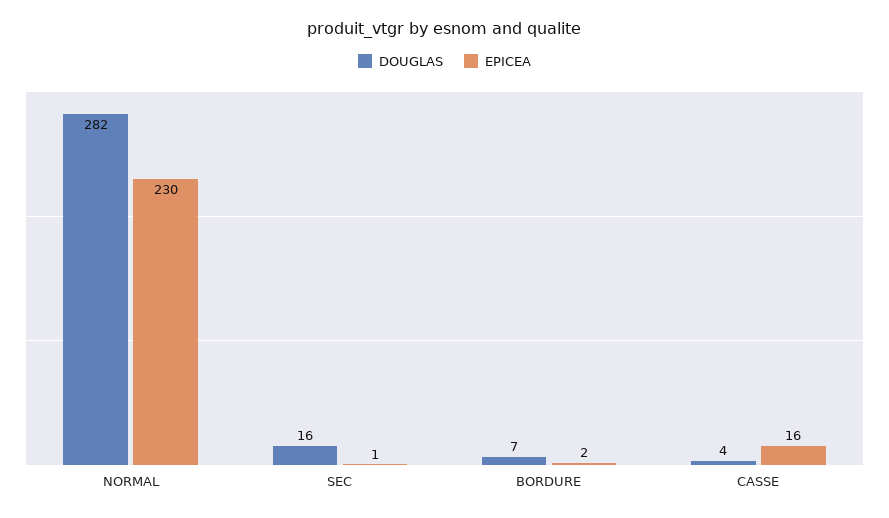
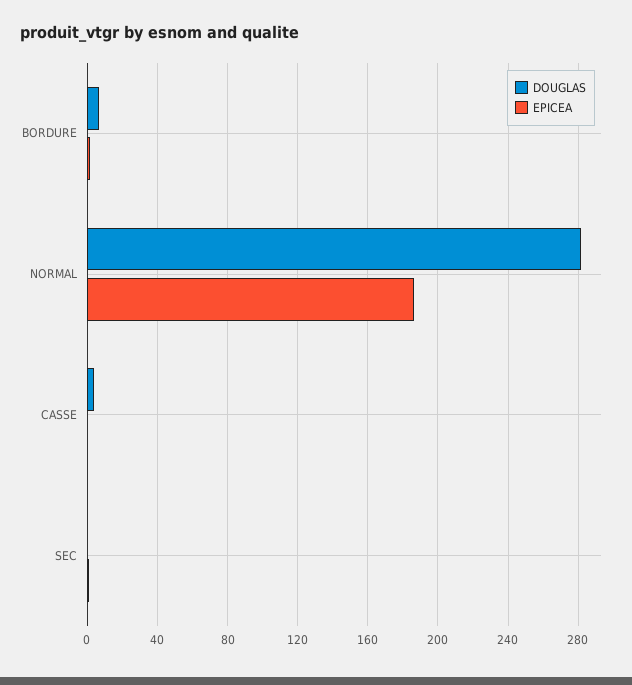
  {
    "DOUGLAS": {
      "NORMAL": 282,
-     "SEC": 16,
+     "SEC": 0,
      "BORDURE": 7,
      "CASSE": 4
    },
    "EPICEA": {
-     "NORMAL": 230,
+     "NORMAL": 185,
      "SEC": 1,
      "BORDURE": 2,
-     "CASSE": 16
+     "CASSE": 0
    }
  }

